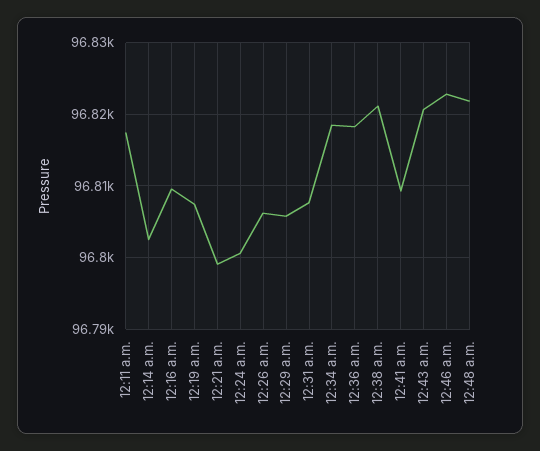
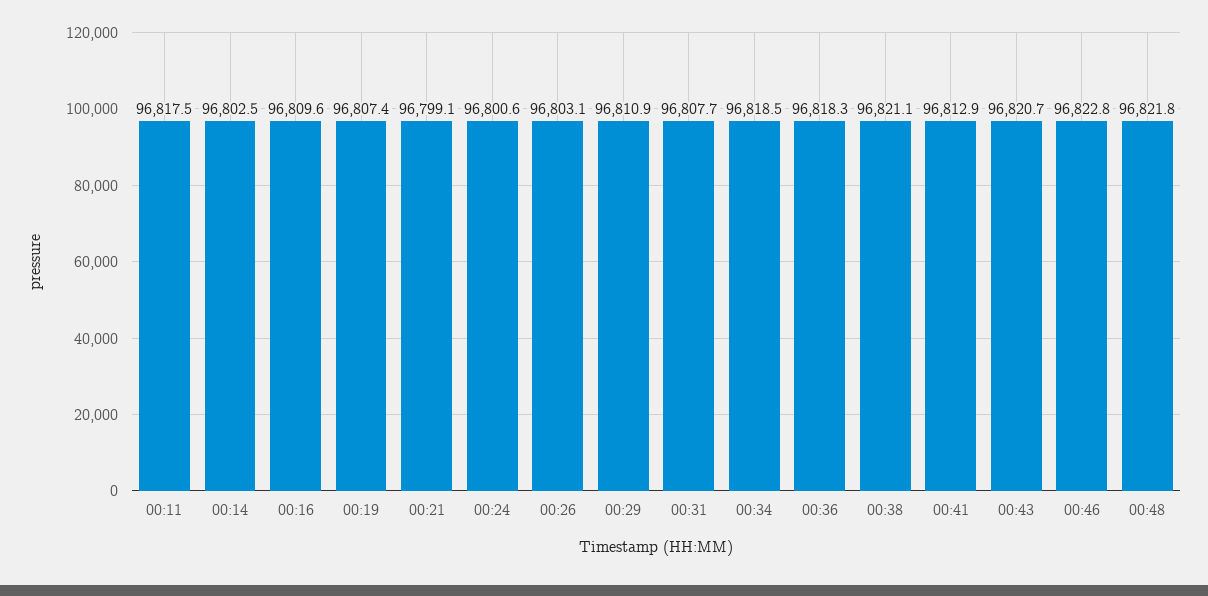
  {
    "12:11 a.m.": 96817.5,
    "12:14 a.m.": 96802.5,
    "12:16 a.m.": 96809.6,
    "12:19 a.m.": 96807.4,
    "12:21 a.m.": 96799.1,
    "12:24 a.m.": 96800.6,
-   "12:26 a.m.": 96806,
+   "12:26 a.m.": 96803.1,
-   "12:29 a.m.": 96806,
+   "12:29 a.m.": 96810.9,
    "12:31 a.m.": 96807.7,
    "12:34 a.m.": 96818.5,
    "12:36 a.m.": 96818.3,
    "12:38 a.m.": 96821.1,
-   "12:41 a.m.": 96809,
+   "12:41 a.m.": 96812.9,
    "12:43 a.m.": 96820.7,
    "12:46 a.m.": 96822.8,
    "12:48 a.m.": 96821.8
  }

